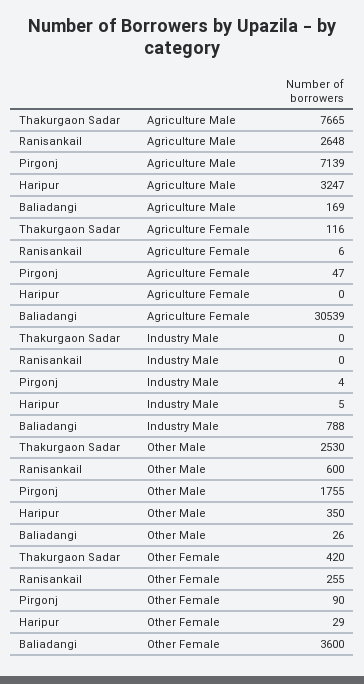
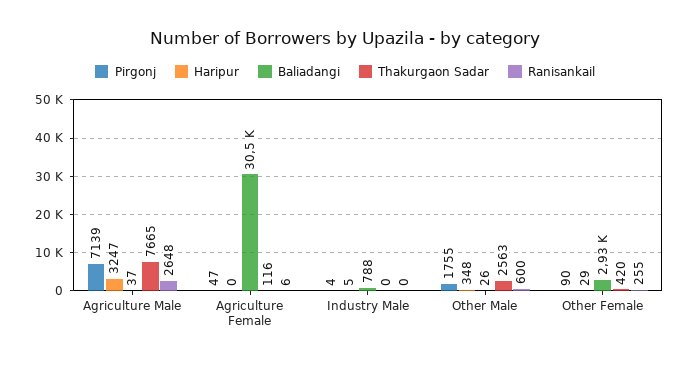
  {
    "Thakurgaon Sadar": {
      "Agriculture Male": 7665,
      "Agriculture Female": 116,
      "Industry Male": 0,
-     "Other Male": 2530,
+     "Other Male": 2563,
      "Other Female": 420
    },
    "Ranisankail": {
      "Agriculture Male": 2648,
      "Agriculture Female": 6,
      "Industry Male": 0,
      "Other Male": 600,
      "Other Female": 255
    },
    "Pirgonj": {
      "Agriculture Male": 7139,
      "Agriculture Female": 47,
      "Industry Male": 4,
      "Other Male": 1755,
      "Other Female": 90
    },
    "Haripur": {
      "Agriculture Male": 3247,
      "Agriculture Female": 0,
      "Industry Male": 5,
-     "Other Male": 350,
+     "Other Male": 348,
      "Other Female": 29
    },
    "Baliadangi": {
-     "Agriculture Male": 169,
+     "Agriculture Male": 37,
      "Agriculture Female": 30539,
      "Industry Male": 788,
      "Other Male": 26,
-     "Other Female": 3600
+     "Other Female": 2930
    }
  }

